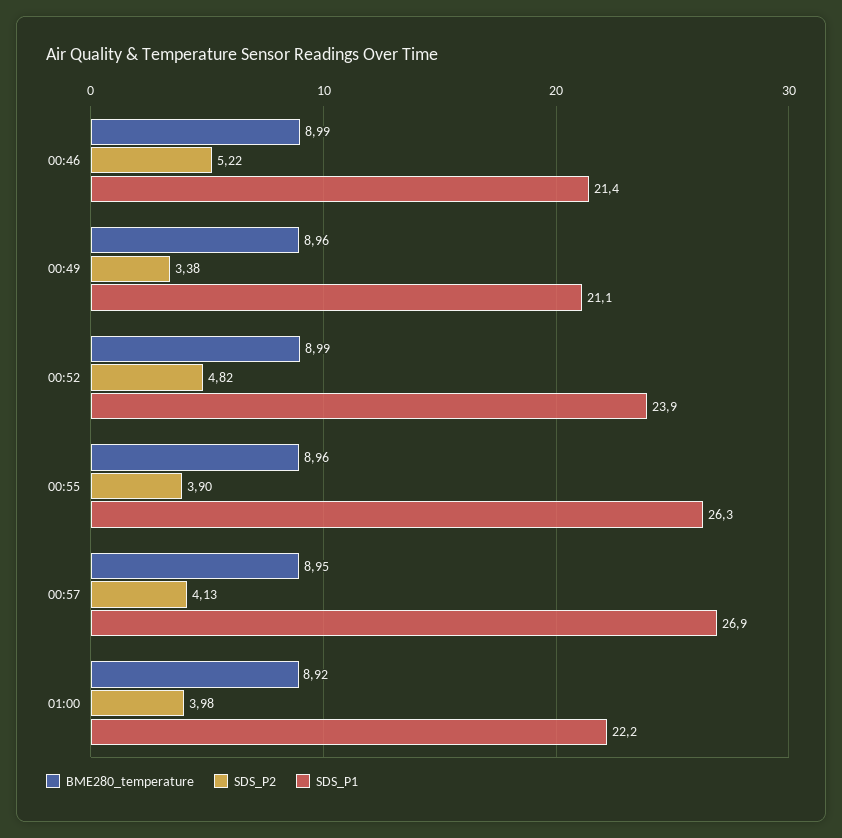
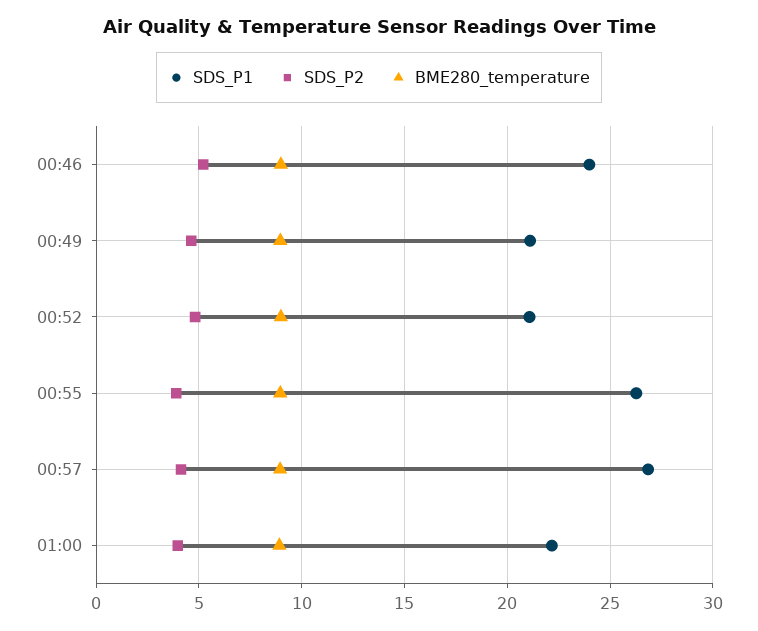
  {
    "BME280_temperature": {
      "00:46": 8.99,
      "00:49": 8.96,
      "00:52": 8.99,
      "00:55": 8.96,
      "00:57": 8.95,
      "01:00": 8.92
    },
    "SDS_P2": {
      "00:46": 5.22,
-     "00:49": 3.38,
+     "00:49": 4.5,
      "00:52": 4.82,
      "00:55": 3.9,
      "00:57": 4.13,
      "01:00": 3.98
    },
    "SDS_P1": {
-     "00:46": 21.4,
+     "00:46": 24,
      "00:49": 21.1,
-     "00:52": 23.9,
+     "00:52": 21,
      "00:55": 26.3,
      "00:57": 26.9,
      "01:00": 22.2
    }
  }

